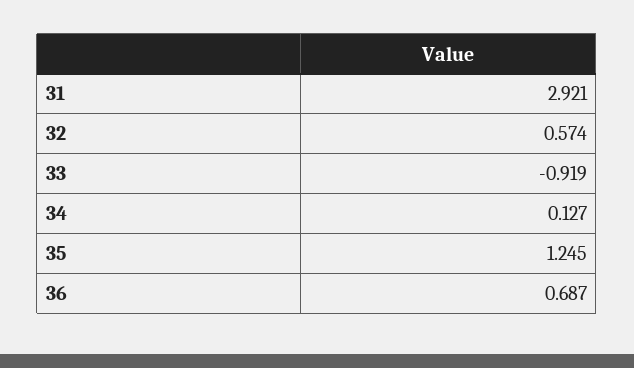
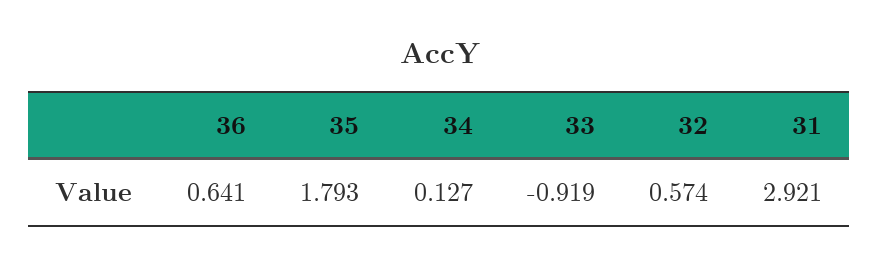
  {
    "31": 2.921,
    "32": 0.574,
    "33": -0.919,
    "34": 0.127,
-   "35": 1.245,
+   "35": 1.793,
-   "36": 0.687
+   "36": 0.641
  }

